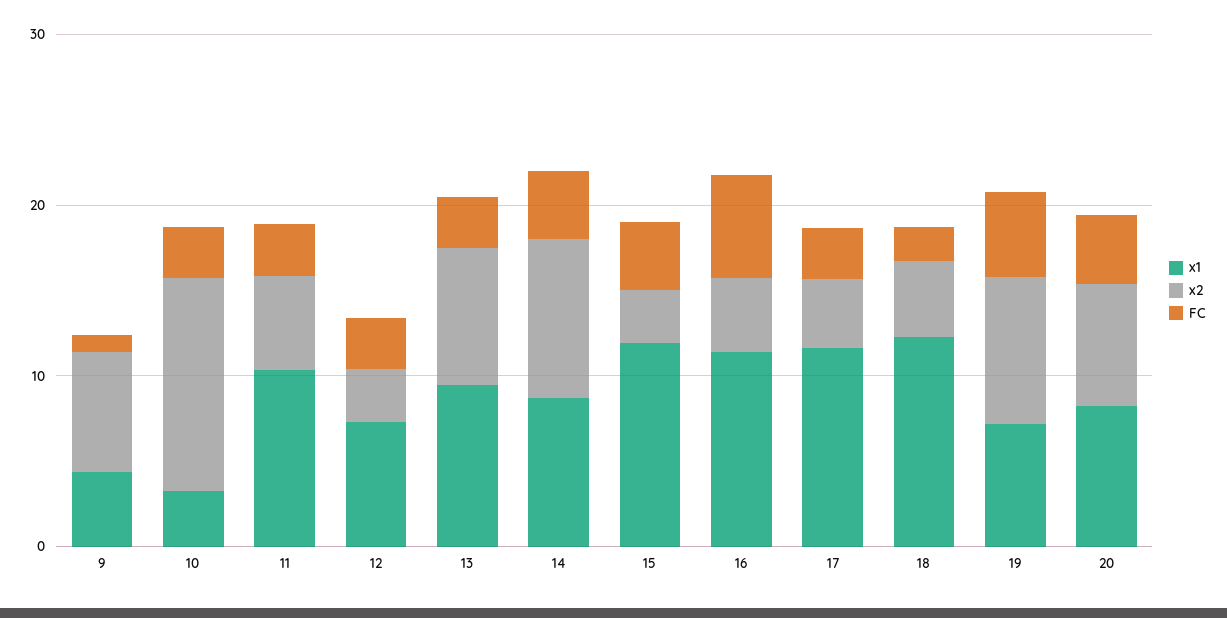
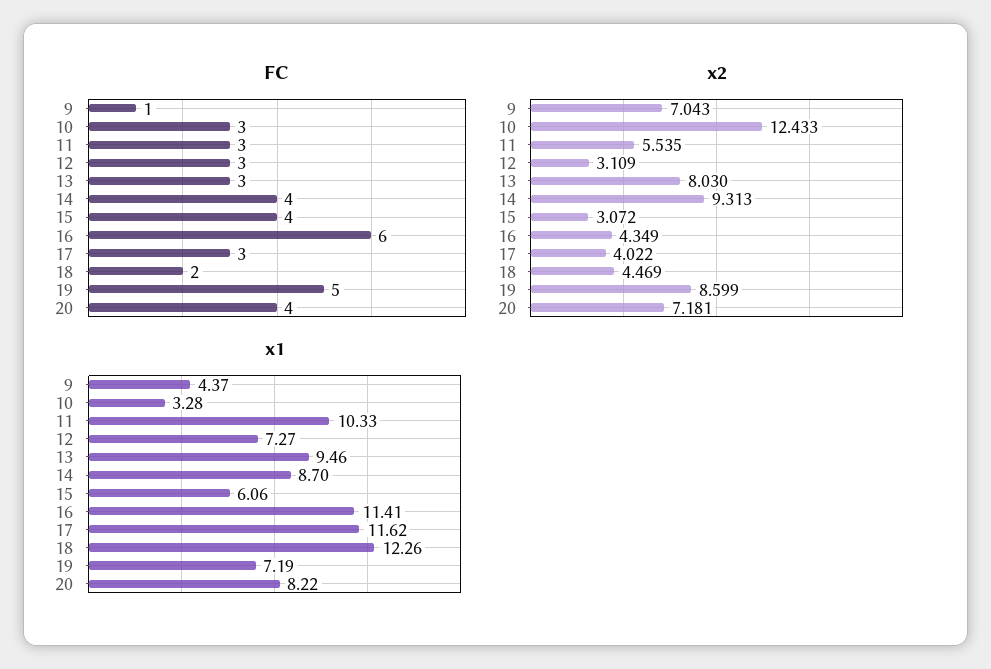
  {
    "x1": {
      "9": 4.37,
      "10": 3.28,
      "11": 10.33,
      "12": 7.27,
      "13": 9.46,
      "14": 8.7,
-     "15": 12,
+     "15": 6.06,
      "16": 11.41,
      "17": 11.62,
      "18": 12.26,
      "19": 7.19,
      "20": 8.22
    },
    "x2": {
      "9": 7.043,
      "10": 12.433,
      "11": 5.535,
      "12": 3.109,
      "13": 8.03,
      "14": 9.313,
      "15": 3.072,
      "16": 4.349,
      "17": 4.022,
      "18": 4.469,
      "19": 8.599,
      "20": 7.181
    },
    "FC": {
      "9": 1,
      "10": 3,
      "11": 3,
      "12": 3,
      "13": 3,
      "14": 4,
      "15": 4,
      "16": 6,
      "17": 3,
      "18": 2,
      "19": 5,
      "20": 4
    }
  }

